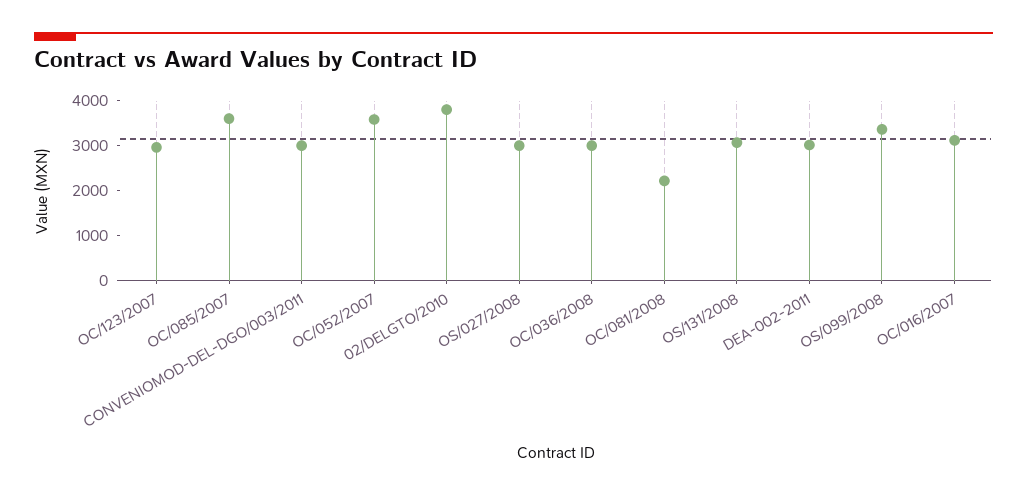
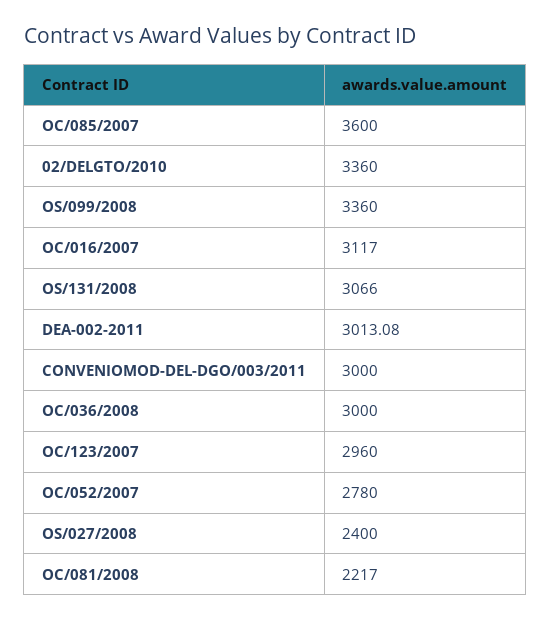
  {
    "OC/123/2007": 2960,
    "OC/085/2007": 3600,
    "CONVENIOMOD-DEL-DGO/003/2011": 3000,
-   "OC/052/2007": 3600,
+   "OC/052/2007": 2780,
-   "02/DELGTO/2010": 3800,
+   "02/DELGTO/2010": 3360,
-   "OS/027/2008": 3000,
+   "OS/027/2008": 2400,
    "OC/036/2008": 3000,
    "OC/081/2008": 2217,
    "OS/131/2008": 3066,
    "DEA-002-2011": 3013.08,
    "OS/099/2008": 3360,
    "OC/016/2007": 3117
  }

